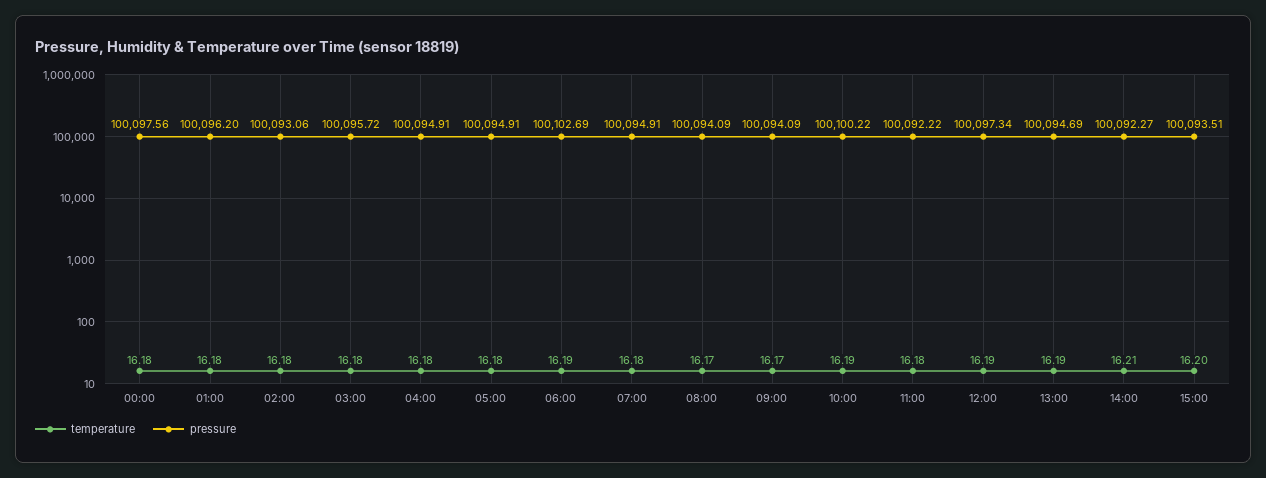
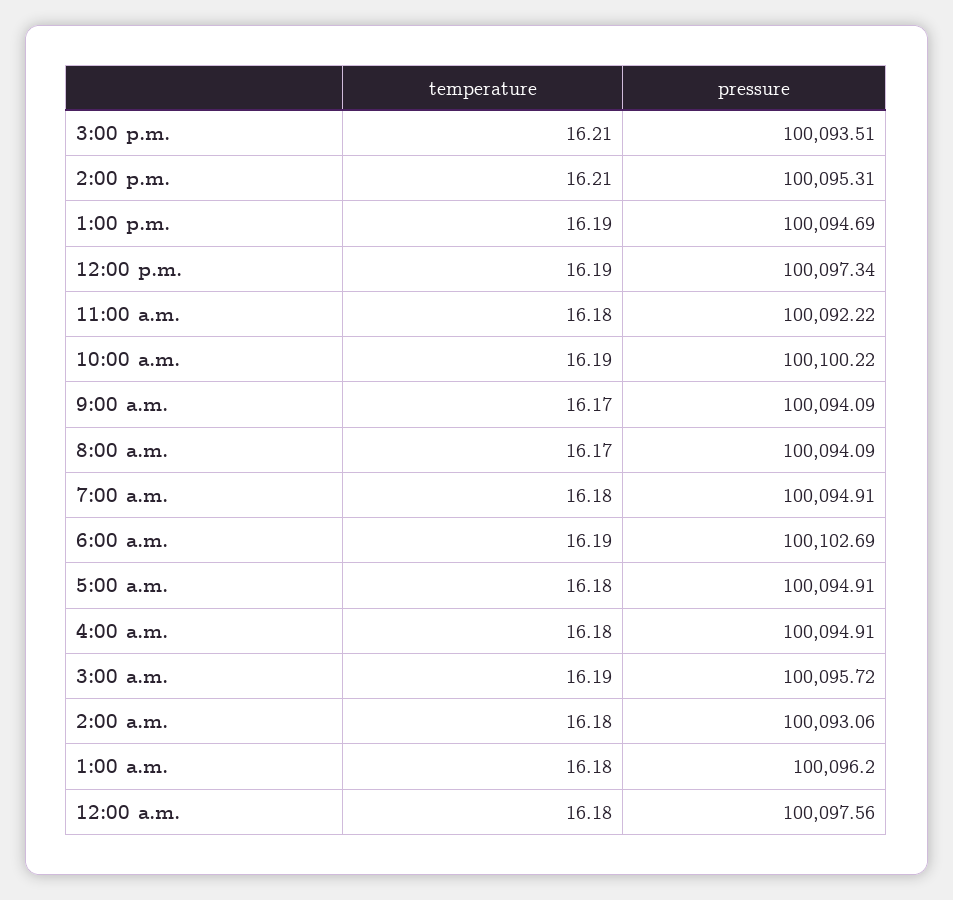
  {
    "temperature": {
      "00:00": 16.18,
      "01:00": 16.18,
      "02:00": 16.18,
-     "03:00": 16.18,
+     "03:00": 16.19,
      "04:00": 16.18,
      "05:00": 16.18,
      "06:00": 16.19,
      "07:00": 16.18,
      "08:00": 16.17,
      "09:00": 16.17,
      "10:00": 16.19,
      "11:00": 16.18,
      "12:00": 16.19,
      "13:00": 16.19,
      "14:00": 16.21,
-     "15:00": 16.2
+     "15:00": 16.21
    },
    "pressure": {
      "00:00": 100097.56,
      "01:00": 100096.2,
      "02:00": 100093.06,
      "03:00": 100095.72,
      "04:00": 100094.91,
      "05:00": 100094.91,
      "06:00": 100102.69,
      "07:00": 100094.91,
      "08:00": 100094.09,
      "09:00": 100094.09,
      "10:00": 100100.22,
      "11:00": 100092.22,
      "12:00": 100097.34,
      "13:00": 100094.69,
-     "14:00": 100092.27,
+     "14:00": 100095.31,
      "15:00": 100093.51
    }
  }

